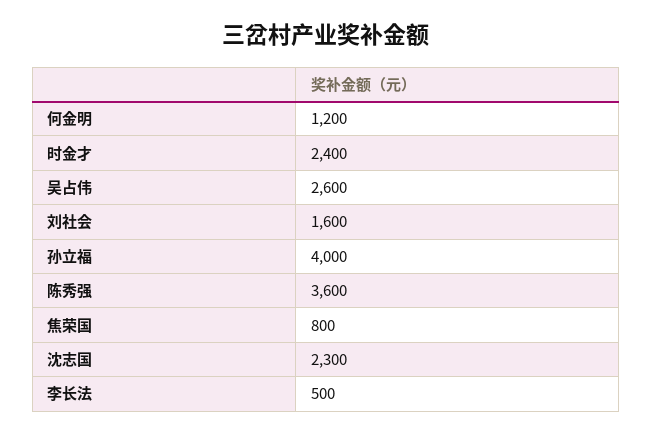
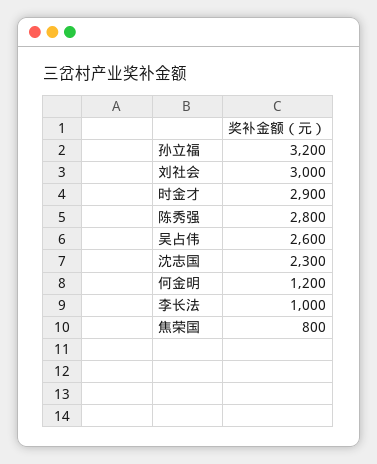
  {
    "何金明": 1200,
-   "时金才": 2400,
+   "时金才": 2900,
    "吴占伟": 2600,
-   "刘社会": 1600,
+   "刘社会": 3000,
-   "孙立福": 4000,
+   "孙立福": 3200,
-   "陈秀强": 3600,
+   "陈秀强": 2800,
    "焦荣国": 800,
    "沈志国": 2300,
-   "李长法": 500
+   "李长法": 1000
  }

